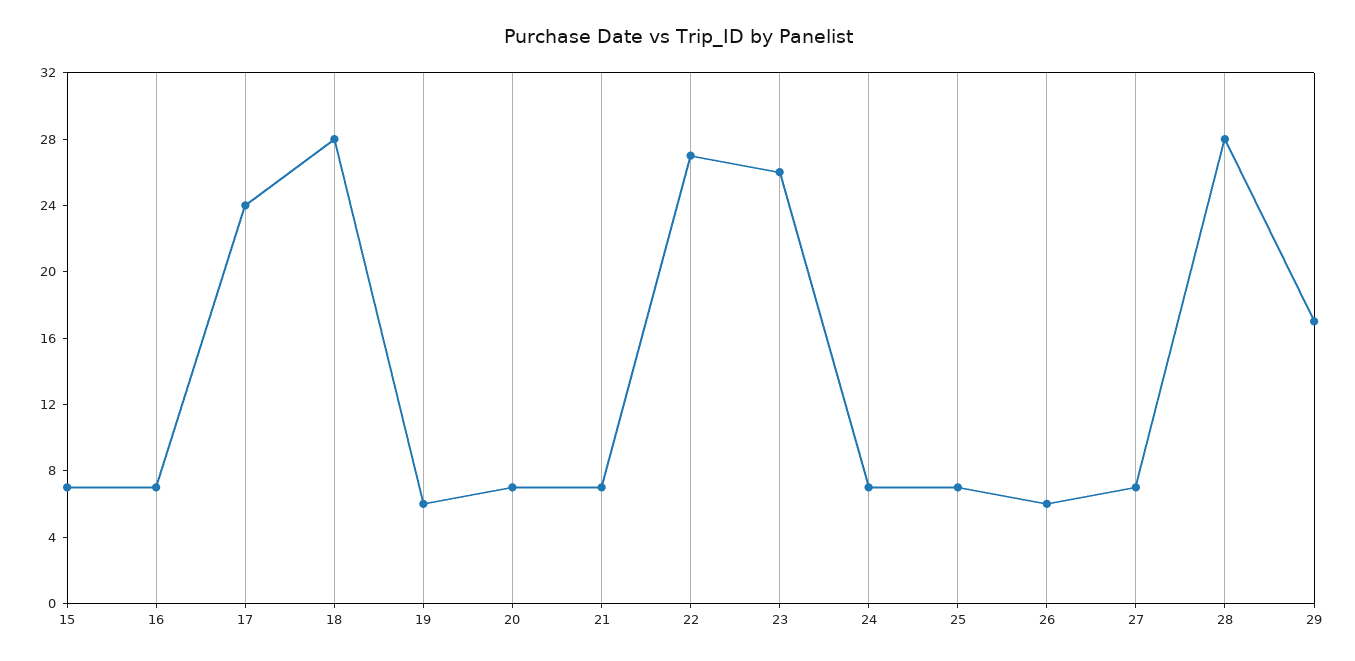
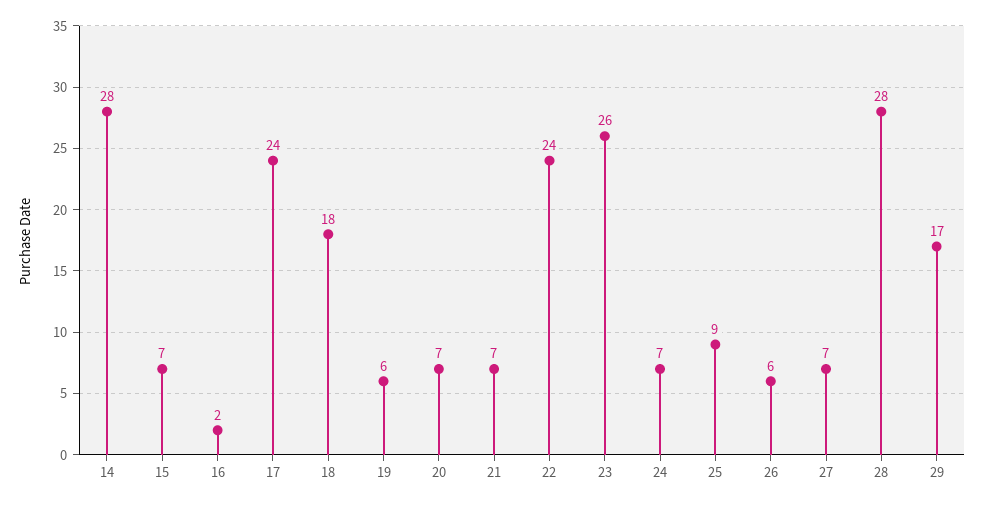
  {
    "15": 7,
-   "16": 7,
+   "16": 2,
    "17": 24,
-   "18": 28,
+   "18": 18,
    "19": 6,
    "20": 7,
    "21": 7,
-   "22": 27,
+   "22": 24,
    "23": 26,
    "24": 7,
-   "25": 7,
+   "25": 9,
    "26": 6,
    "27": 7,
    "28": 28,
-   "29": 17
+   "29": 17,
+   "14": 28
  }

